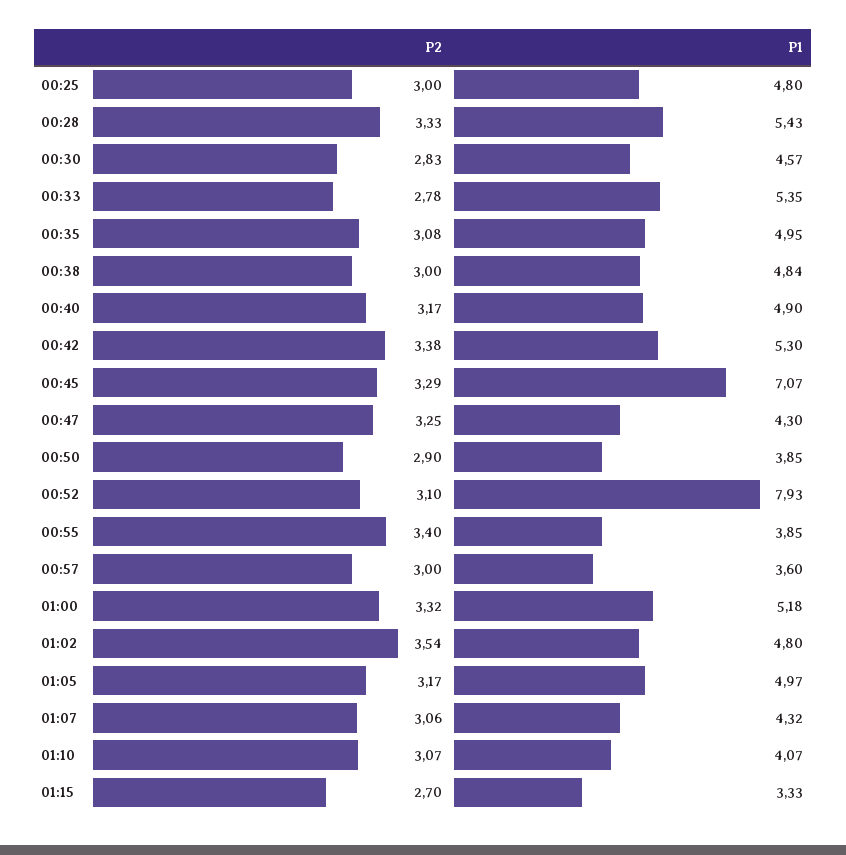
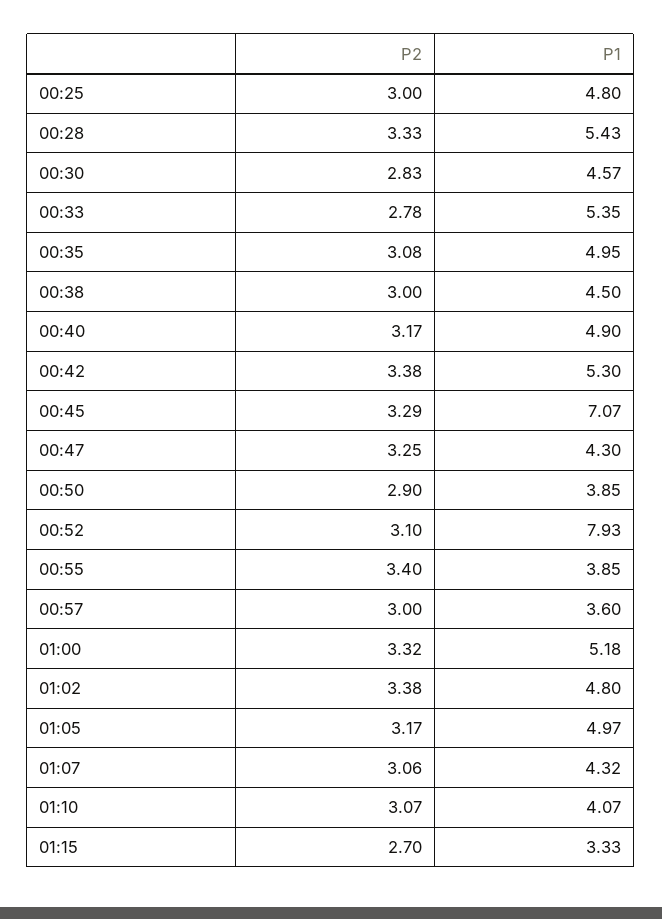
  {
    "P2": {
      "00:25": 3,
      "00:28": 3.33,
      "00:30": 2.83,
      "00:33": 2.78,
      "00:35": 3.08,
      "00:38": 3,
      "00:40": 3.17,
      "00:42": 3.38,
      "00:45": 3.29,
      "00:47": 3.25,
      "00:50": 2.9,
      "00:52": 3.1,
      "00:55": 3.4,
      "00:57": 3,
      "01:00": 3.32,
-     "01:02": 3.54,
+     "01:02": 3.38,
      "01:05": 3.17,
      "01:07": 3.06,
      "01:10": 3.07,
      "01:15": 2.7
    },
    "P1": {
      "00:25": 4.8,
      "00:28": 5.43,
      "00:30": 4.57,
      "00:33": 5.35,
      "00:35": 4.95,
-     "00:38": 4.84,
+     "00:38": 4.5,
      "00:40": 4.9,
      "00:42": 5.3,
      "00:45": 7.07,
      "00:47": 4.3,
      "00:50": 3.85,
      "00:52": 7.93,
      "00:55": 3.85,
      "00:57": 3.6,
      "01:00": 5.18,
      "01:02": 4.8,
      "01:05": 4.97,
      "01:07": 4.32,
      "01:10": 4.07,
      "01:15": 3.33
    }
  }

